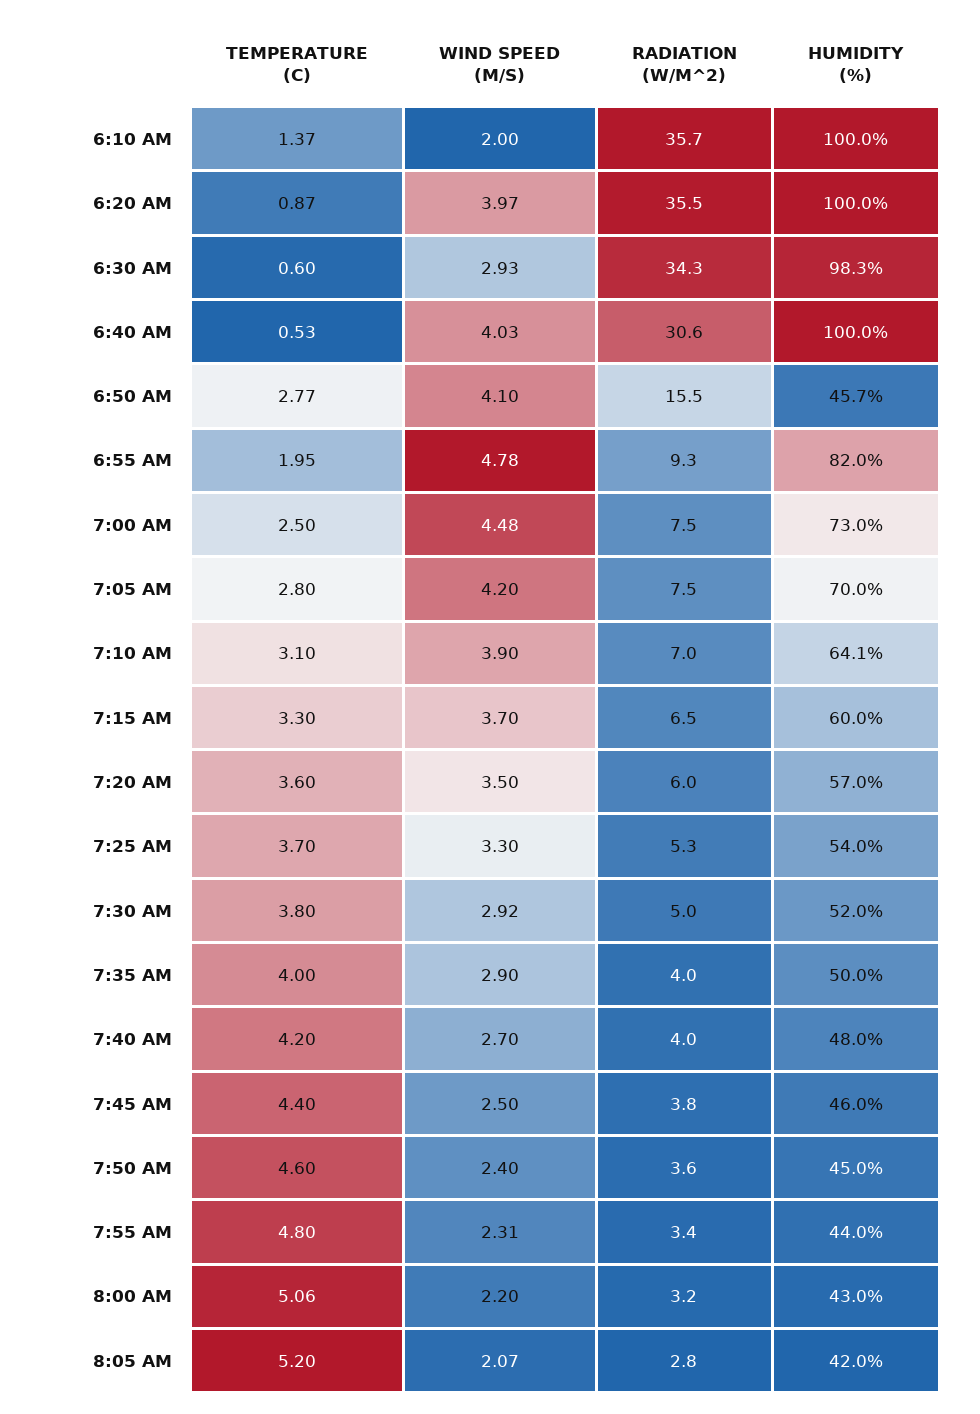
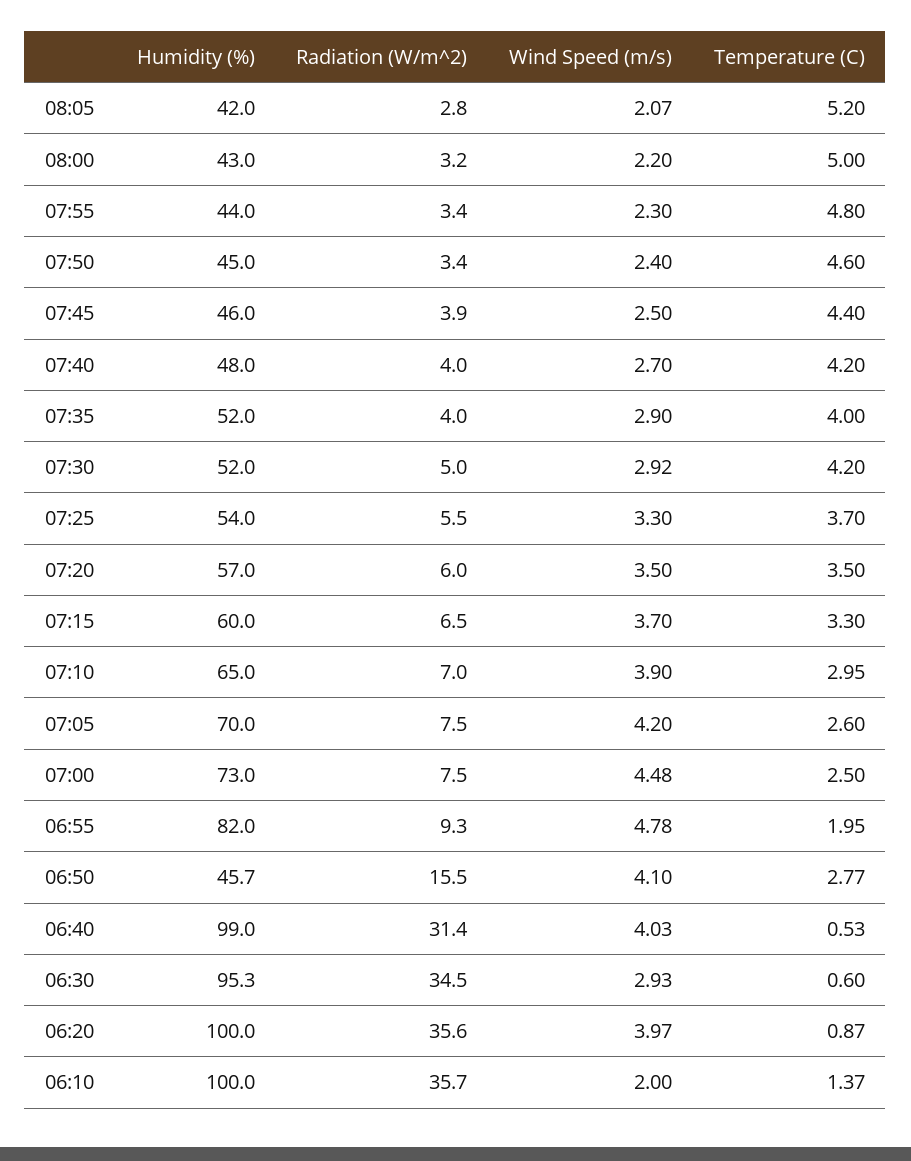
  {
    "TEMPERATURE (C)": {
      "6:10 AM": 1.37,
      "6:20 AM": 0.87,
      "6:30 AM": 0.6,
      "6:40 AM": 0.53,
      "6:50 AM": 2.77,
      "6:55 AM": 1.95,
      "7:00 AM": 2.5,
-     "7:05 AM": 2.8,
+     "7:05 AM": 2.6,
-     "7:10 AM": 3.1,
+     "7:10 AM": 2.95,
      "7:15 AM": 3.3,
-     "7:20 AM": 3.6,
+     "7:20 AM": 3.5,
      "7:25 AM": 3.7,
-     "7:30 AM": 3.8,
+     "7:30 AM": 4.2,
      "7:35 AM": 4,
      "7:40 AM": 4.2,
      "7:45 AM": 4.4,
      "7:50 AM": 4.6,
      "7:55 AM": 4.8,
-     "8:00 AM": 5.06,
+     "8:00 AM": 5,
      "8:05 AM": 5.2
    },
    "WIND SPEED (M/S)": {
      "6:10 AM": 2,
      "6:20 AM": 3.97,
      "6:30 AM": 2.93,
      "6:40 AM": 4.03,
      "6:50 AM": 4.1,
      "6:55 AM": 4.78,
      "7:00 AM": 4.48,
      "7:05 AM": 4.2,
      "7:10 AM": 3.9,
      "7:15 AM": 3.7,
      "7:20 AM": 3.5,
      "7:25 AM": 3.3,
      "7:30 AM": 2.92,
      "7:35 AM": 2.9,
      "7:40 AM": 2.7,
      "7:45 AM": 2.5,
      "7:50 AM": 2.4,
-     "7:55 AM": 2.31,
+     "7:55 AM": 2.3,
      "8:00 AM": 2.2,
      "8:05 AM": 2.07
    },
    "RADIATION (W/M^2)": {
      "6:10 AM": 35.7,
-     "6:20 AM": 35.5,
+     "6:20 AM": 35.6,
-     "6:30 AM": 34.3,
+     "6:30 AM": 34.5,
-     "6:40 AM": 30.6,
+     "6:40 AM": 31.4,
      "6:50 AM": 15.5,
      "6:55 AM": 9.3,
      "7:00 AM": 7.5,
      "7:05 AM": 7.5,
      "7:10 AM": 7,
      "7:15 AM": 6.5,
      "7:20 AM": 6,
-     "7:25 AM": 5.3,
+     "7:25 AM": 5.5,
      "7:30 AM": 5,
      "7:35 AM": 4,
      "7:40 AM": 4,
-     "7:45 AM": 3.8,
+     "7:45 AM": 3.9,
-     "7:50 AM": 3.6,
+     "7:50 AM": 3.4,
      "7:55 AM": 3.4,
      "8:00 AM": 3.2,
      "8:05 AM": 2.8
    },
    "HUMIDITY (%)": {
      "6:10 AM": 100,
      "6:20 AM": 100,
-     "6:30 AM": 98.3,
+     "6:30 AM": 95.3,
-     "6:40 AM": 100,
+     "6:40 AM": 99,
      "6:50 AM": 45.7,
      "6:55 AM": 82,
      "7:00 AM": 73,
      "7:05 AM": 70,
-     "7:10 AM": 64.1,
+     "7:10 AM": 65,
      "7:15 AM": 60,
      "7:20 AM": 57,
      "7:25 AM": 54,
      "7:30 AM": 52,
-     "7:35 AM": 50,
+     "7:35 AM": 52,
      "7:40 AM": 48,
      "7:45 AM": 46,
      "7:50 AM": 45,
      "7:55 AM": 44,
      "8:00 AM": 43,
      "8:05 AM": 42
    }
  }

